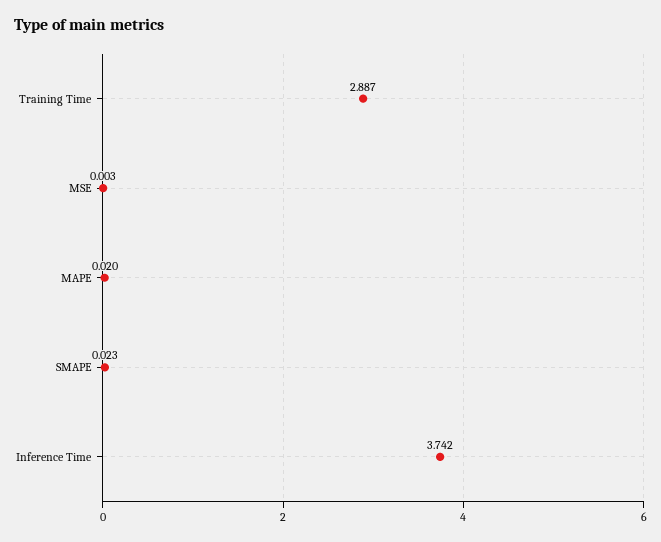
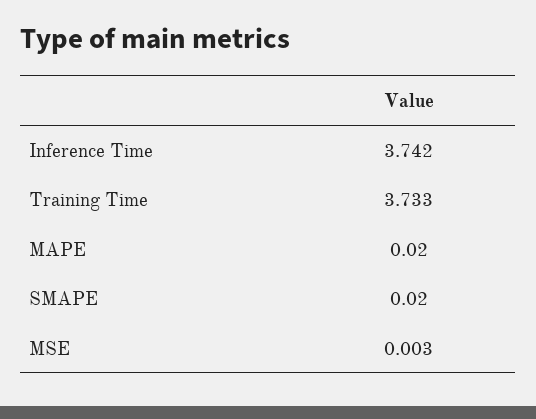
  {
-   "Training Time": 2.887,
+   "Training Time": 3.733,
    "MSE": 0.003,
    "MAPE": 0.02,
-   "SMAPE": 0.023,
+   "SMAPE": 0.02,
    "Inference Time": 3.742
  }

